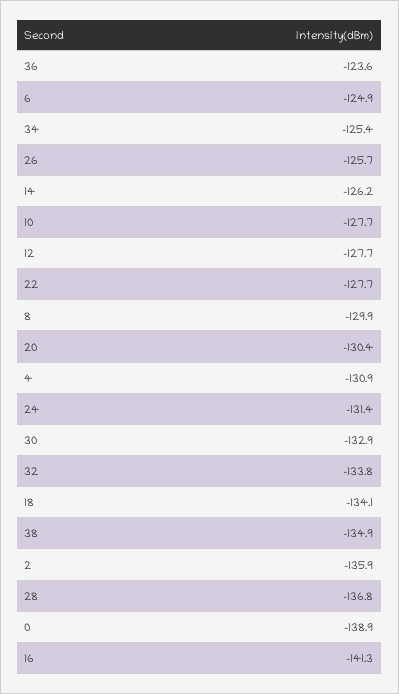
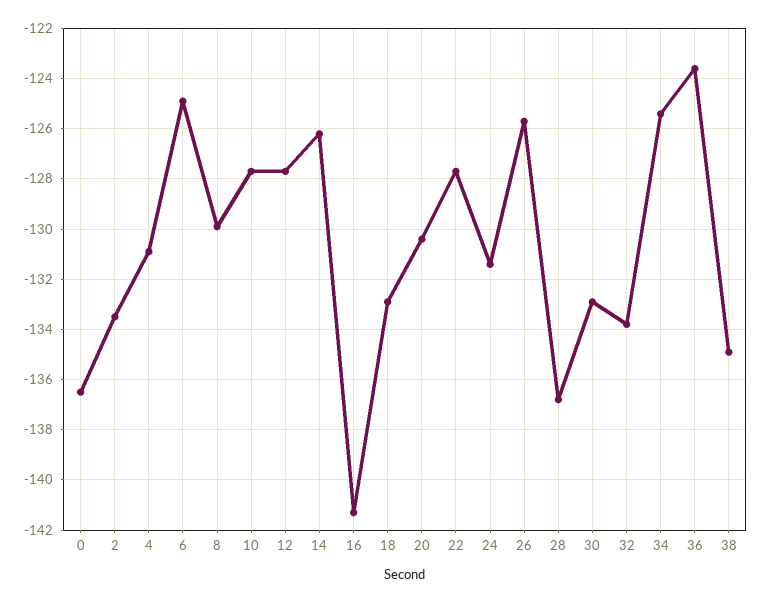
  {
    "36": -123.6,
    "6": -124.9,
    "34": -125.4,
    "26": -125.7,
    "14": -126.2,
    "10": -127.7,
    "12": -127.7,
    "22": -127.7,
    "8": -129.9,
    "20": -130.4,
    "4": -130.9,
    "24": -131.4,
    "30": -132.9,
    "32": -133.8,
-   "18": -134.1,
+   "18": -133,
    "38": -134.9,
-   "2": -135.9,
+   "2": -133.5,
    "28": -136.8,
-   "0": -138.9,
+   "0": -136.5,
    "16": -141.3
  }

